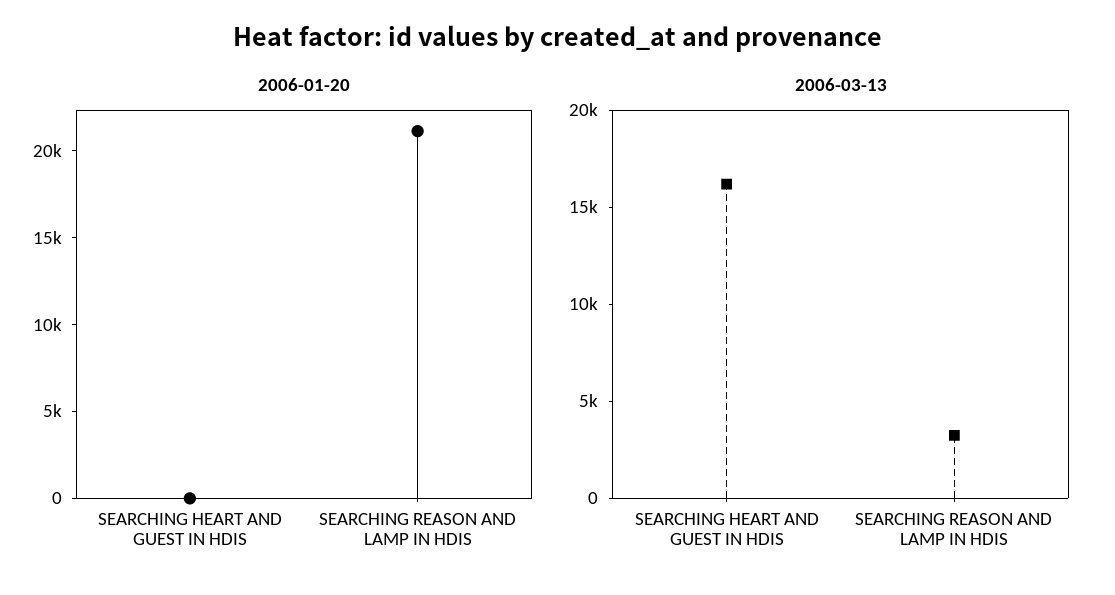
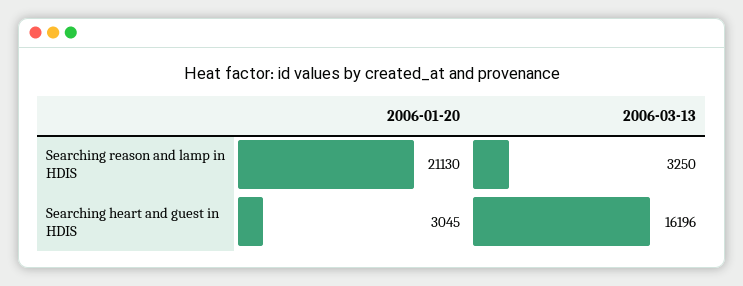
  {
    "2006-01-20": {
-     "SEARCHING HEART AND GUEST IN HDIS": 0,
+     "SEARCHING HEART AND GUEST IN HDIS": 3045,
      "SEARCHING REASON AND LAMP IN HDIS": 21130
    },
    "2006-03-13": {
      "SEARCHING HEART AND GUEST IN HDIS": 16196,
      "SEARCHING REASON AND LAMP IN HDIS": 3250
    }
  }

